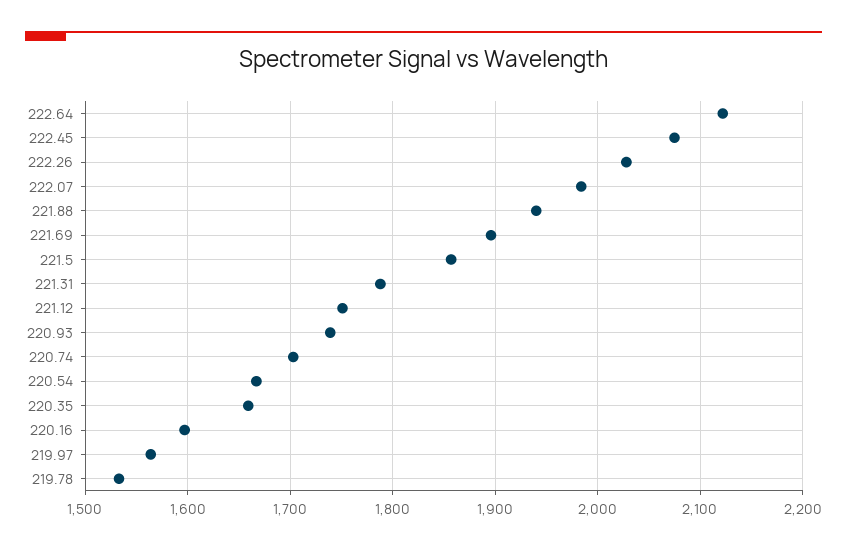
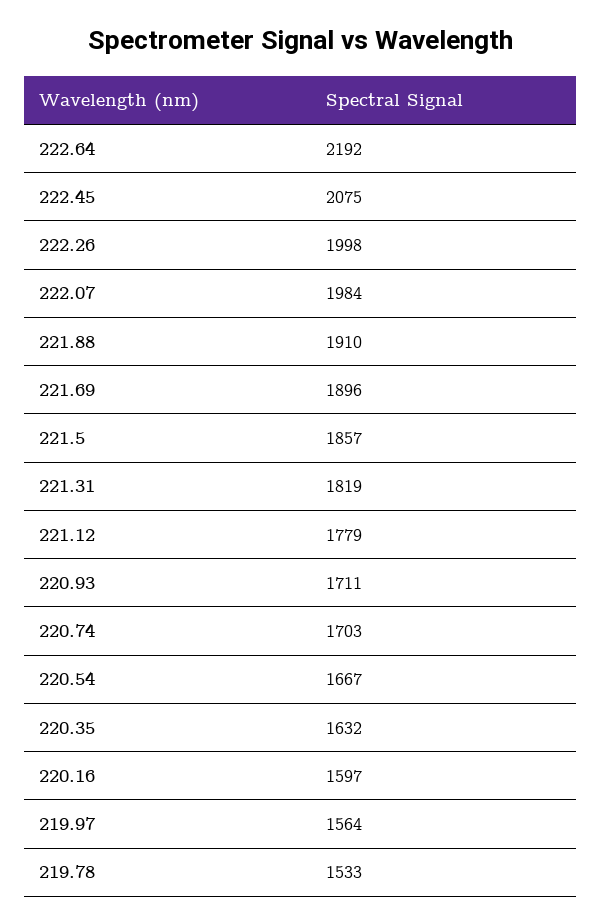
  {
-   "222.64": 2120,
+   "222.64": 2192,
    "222.45": 2075,
-   "222.26": 2030,
+   "222.26": 1998,
    "222.07": 1984,
-   "221.88": 1940,
+   "221.88": 1910,
    "221.69": 1896,
    "221.5": 1857,
-   "221.31": 1790,
+   "221.31": 1819,
-   "221.12": 1750,
+   "221.12": 1779,
-   "220.93": 1740,
+   "220.93": 1711,
    "220.74": 1703,
    "220.54": 1667,
-   "220.35": 1660,
+   "220.35": 1632,
    "220.16": 1597,
    "219.97": 1564,
    "219.78": 1533
  }

